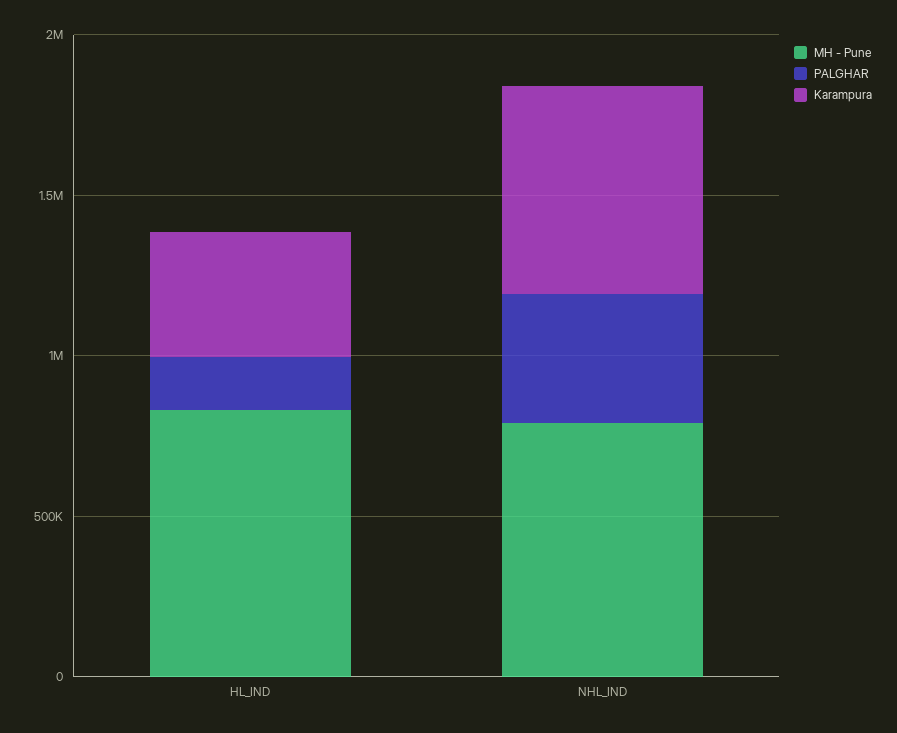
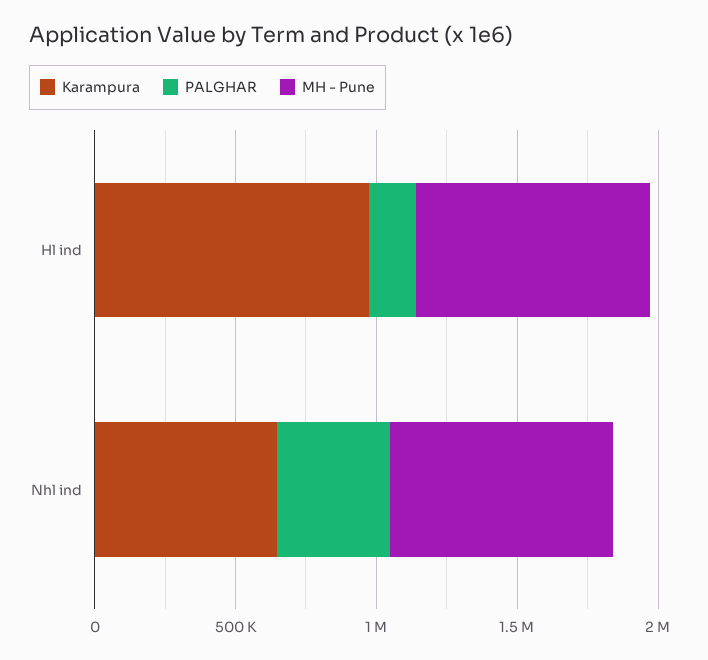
  {
    "MH - Pune": {
      "HL_IND": 800000,
      "NHL_IND": 800000
    },
    "PALGHAR": {
      "HL_IND": 200000,
      "NHL_IND": 400000
    },
    "Karampura": {
-     "HL_IND": 400000,
+     "HL_IND": 1000000,
      "NHL_IND": 600000
    }
  }

